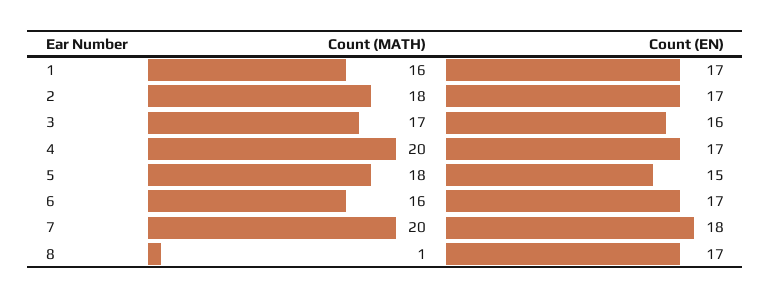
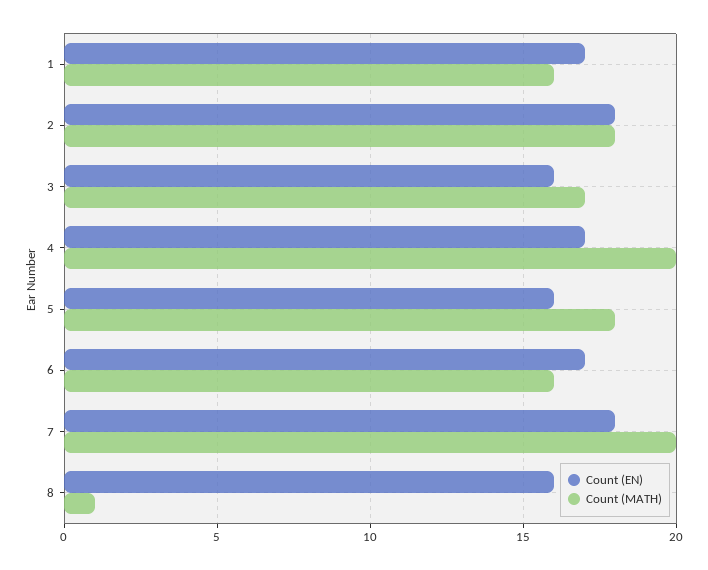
  {
    "Count (MATH)": {
      "1": 16,
      "2": 18,
      "3": 17,
      "4": 20,
      "5": 18,
      "6": 16,
      "7": 20,
      "8": 1
    },
    "Count (EN)": {
      "1": 17,
-     "2": 17,
+     "2": 18,
      "3": 16,
      "4": 17,
-     "5": 15,
+     "5": 16,
      "6": 17,
      "7": 18,
-     "8": 17
+     "8": 16
    }
  }

